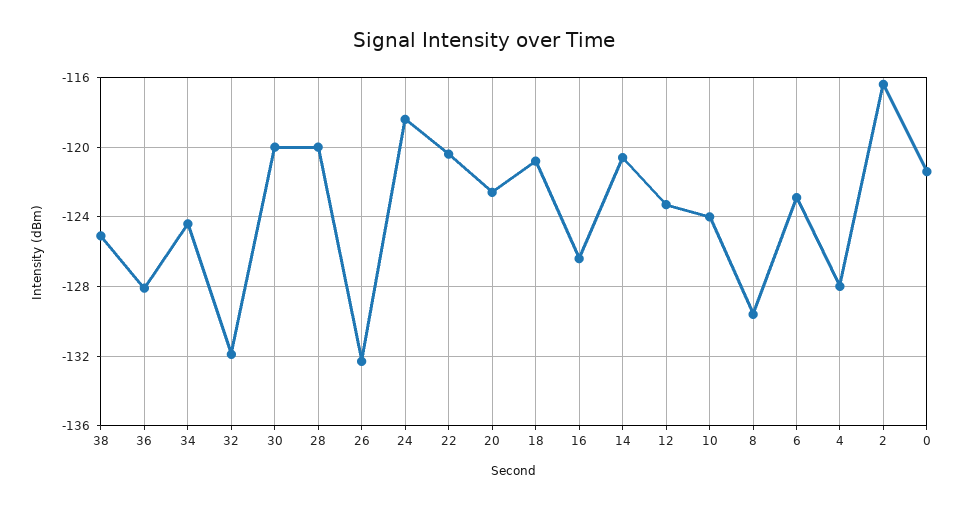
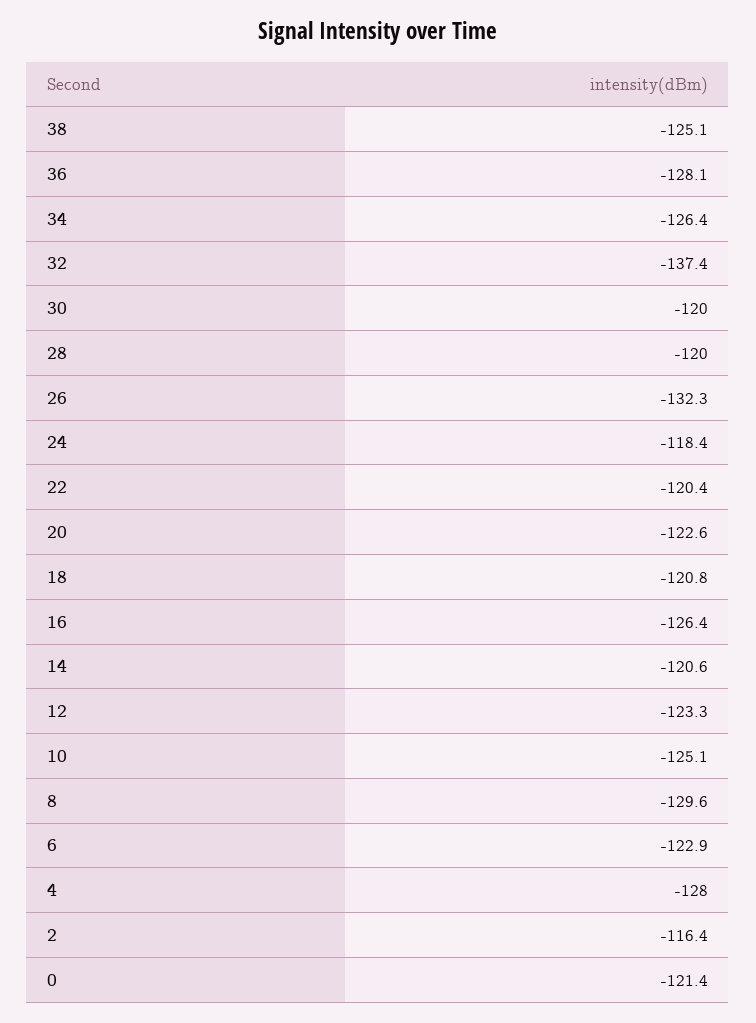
  {
    "38": -125.1,
    "36": -128.1,
-   "34": -124.5,
+   "34": -126.4,
-   "32": -132,
+   "32": -137.4,
    "30": -120,
    "28": -120,
    "26": -132.3,
    "24": -118.4,
    "22": -120.4,
    "20": -122.6,
    "18": -120.8,
    "16": -126.4,
    "14": -120.6,
    "12": -123.3,
-   "10": -124,
+   "10": -125.1,
    "8": -129.6,
    "6": -122.9,
    "4": -128,
    "2": -116.4,
    "0": -121.4
  }

